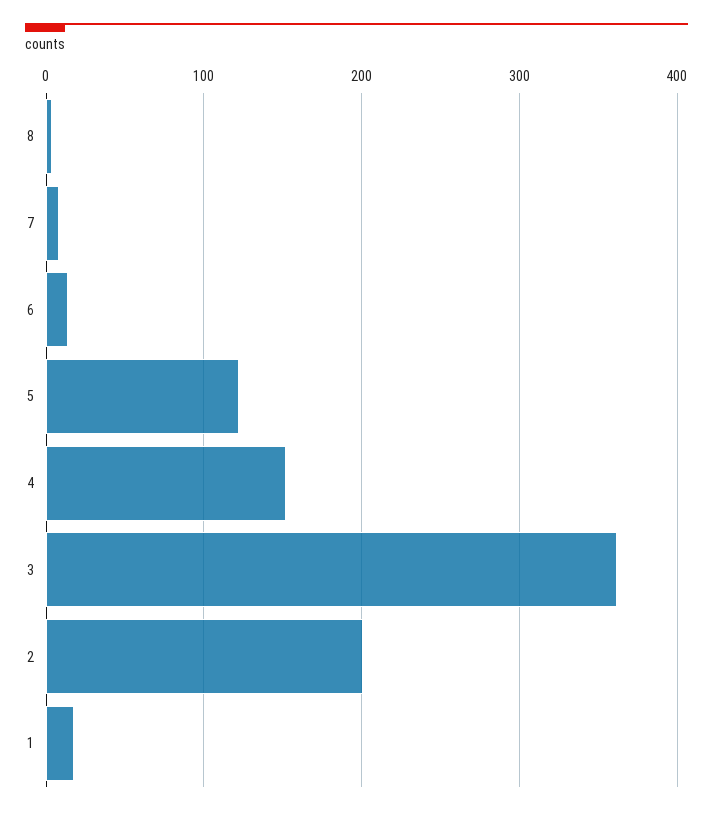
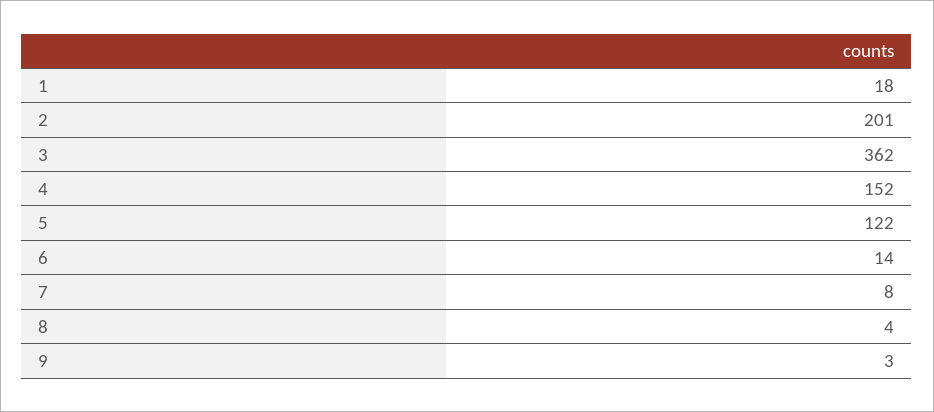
  {
    "8": 4,
    "7": 8,
    "6": 14,
    "5": 122,
    "4": 152,
    "3": 362,
    "2": 201,
-   "1": 18
+   "1": 18,
+   "9": 3
  }

